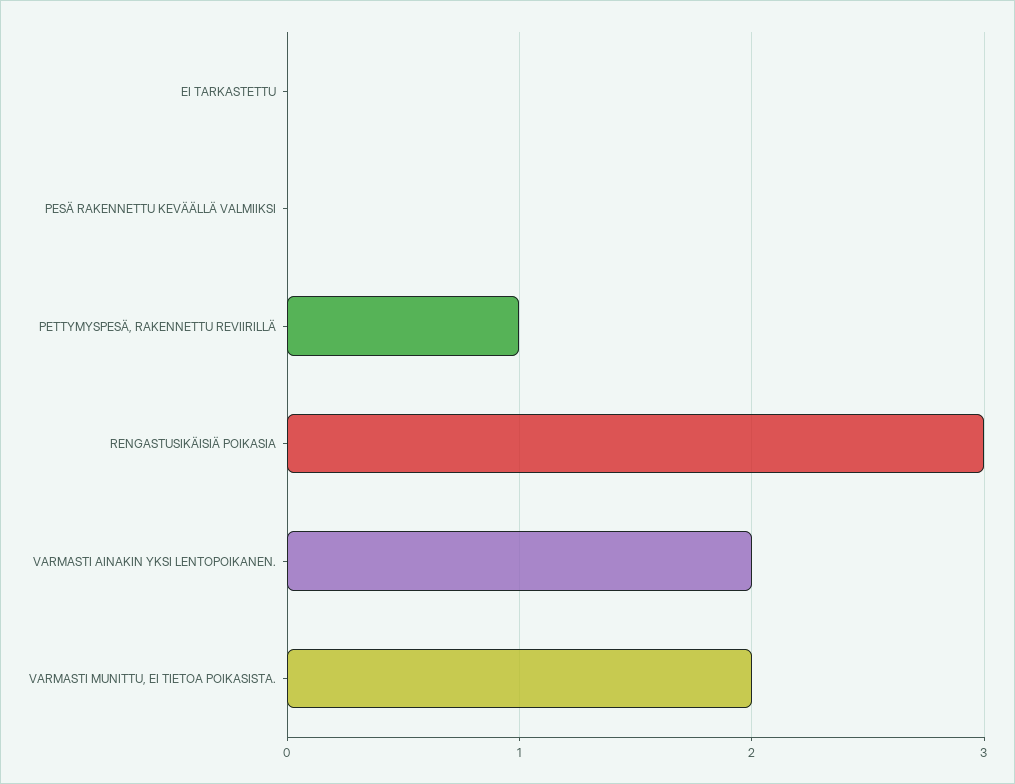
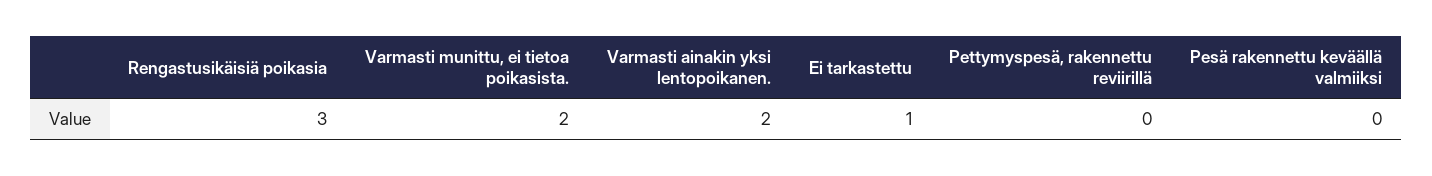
  {
-   "EI TARKASTETTU": 0,
+   "EI TARKASTETTU": 1,
    "PESÄ RAKENNETTU KEVÄÄLLÄ VALMIIKSI": 0,
-   "PETTYMYSPESÄ, RAKENNETTU REVIIRILLÄ": 1,
+   "PETTYMYSPESÄ, RAKENNETTU REVIIRILLÄ": 0,
    "RENGASTUSIKÄISIÄ POIKASIA": 3,
    "VARMASTI AINAKIN YKSI LENTOPOIKANEN.": 2,
    "VARMASTI MUNITTU, EI TIETOA POIKASISTA.": 2
  }

